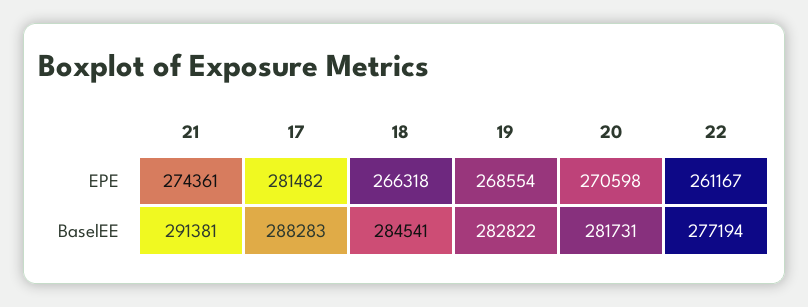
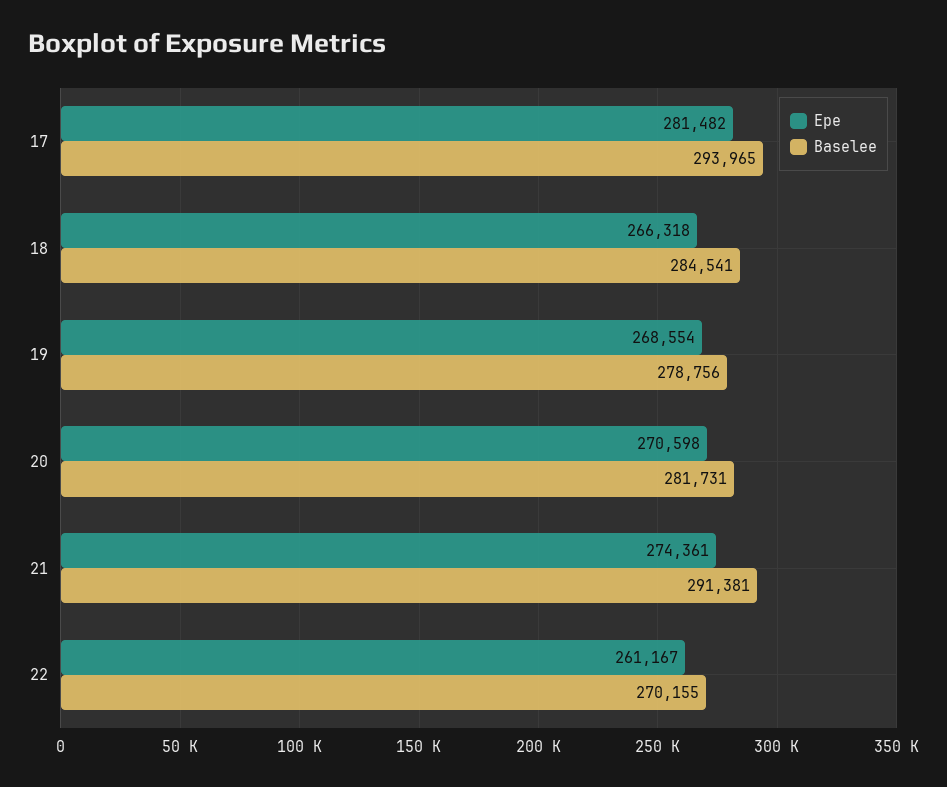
  {
    "EPE": {
      "21": 274361,
      "17": 281482,
      "18": 266318,
      "19": 268554,
      "20": 270598,
      "22": 261167
    },
    "BaselEE": {
      "21": 291381,
-     "17": 288283,
+     "17": 293965,
      "18": 284541,
-     "19": 282822,
+     "19": 278756,
      "20": 281731,
-     "22": 277194
+     "22": 270155
    }
  }

